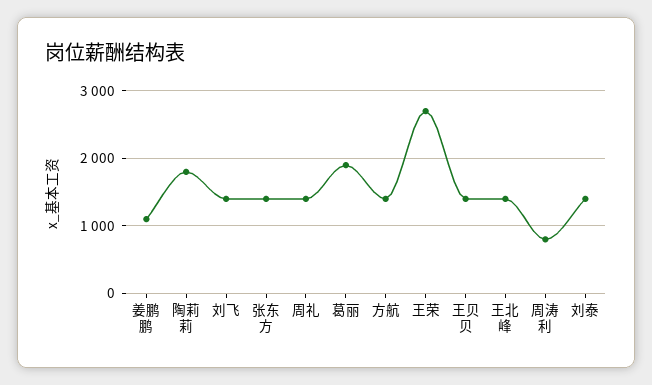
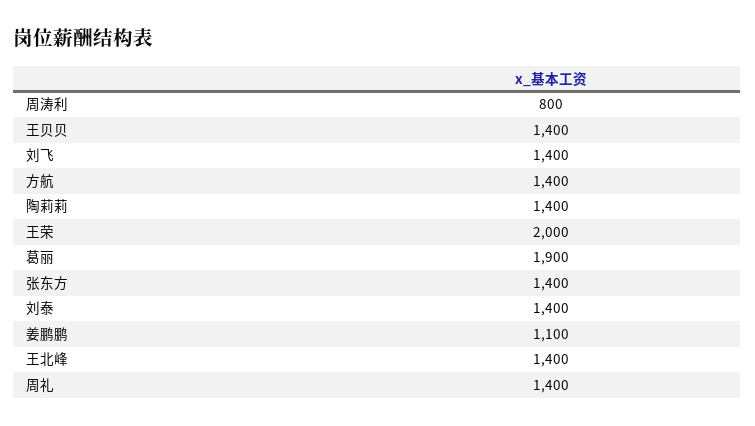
  {
    "姜鹏鹏": 1100,
-   "陶莉莉": 1800,
+   "陶莉莉": 1400,
    "刘飞": 1400,
    "张东方": 1400,
    "周礼": 1400,
    "葛丽": 1900,
    "方航": 1400,
-   "王荣": 2700,
+   "王荣": 2000,
    "王贝贝": 1400,
    "王北峰": 1400,
    "周涛利": 800,
    "刘泰": 1400
  }

